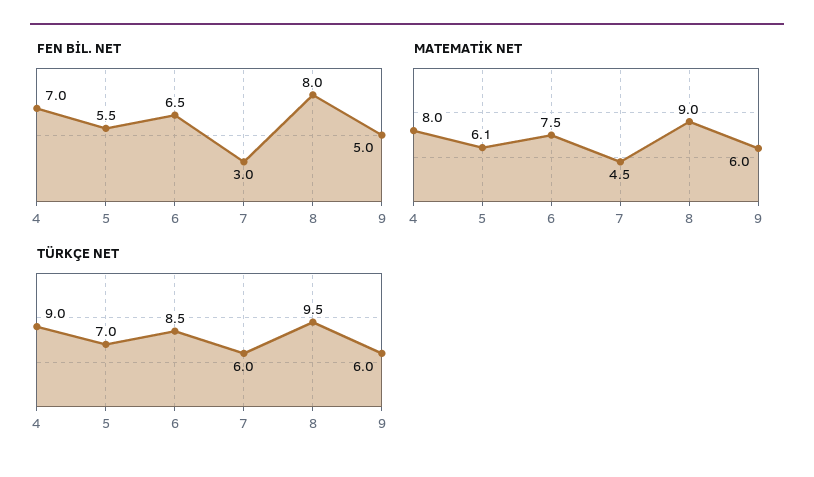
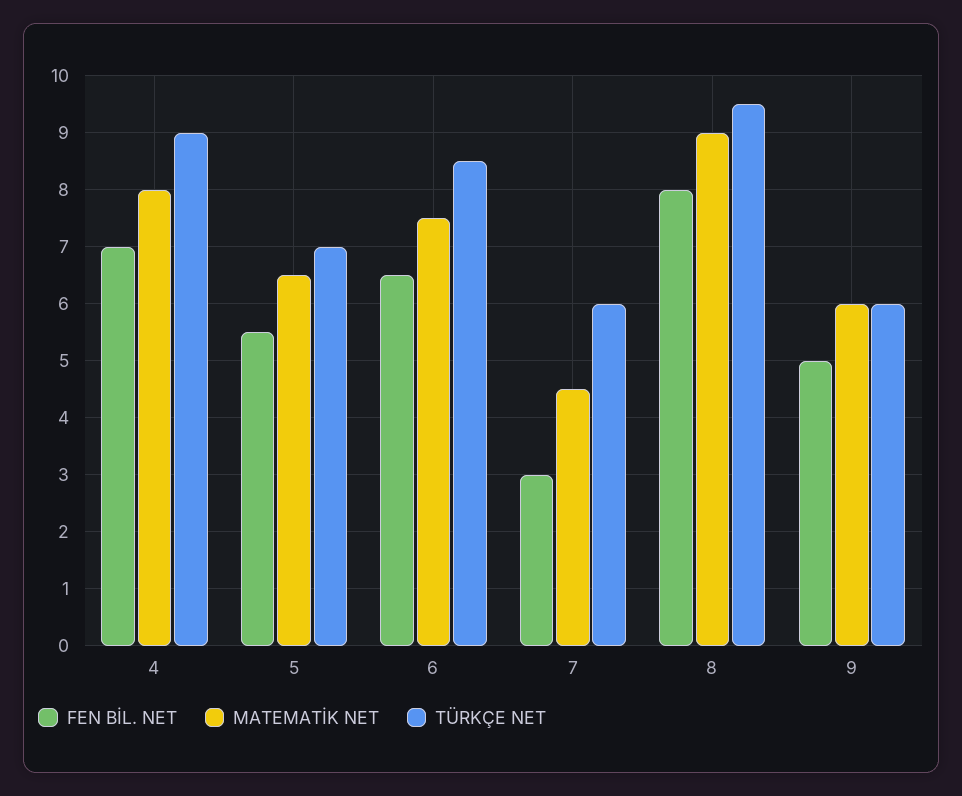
  {
    "FEN BİL. NET": {
      "4": 7,
      "5": 5.5,
      "6": 6.5,
      "7": 3,
      "8": 8,
      "9": 5
    },
    "MATEMATİK NET": {
      "4": 8,
-     "5": 6.1,
+     "5": 6.5,
      "6": 7.5,
      "7": 4.5,
      "8": 9,
      "9": 6
    },
    "TÜRKÇE NET": {
      "4": 9,
      "5": 7,
      "6": 8.5,
      "7": 6,
      "8": 9.5,
      "9": 6
    }
  }

